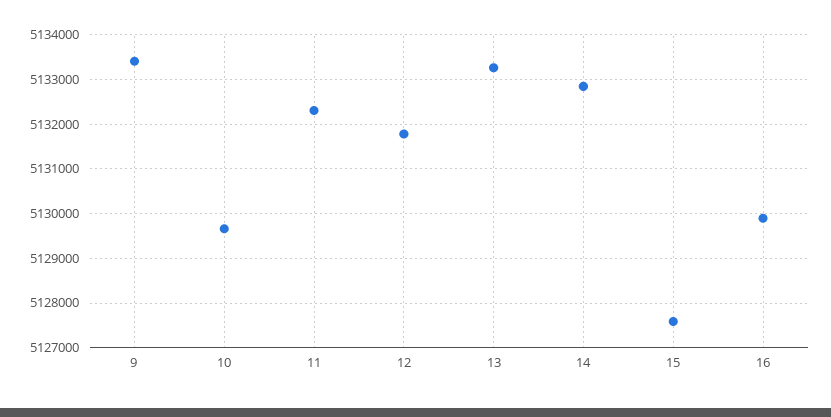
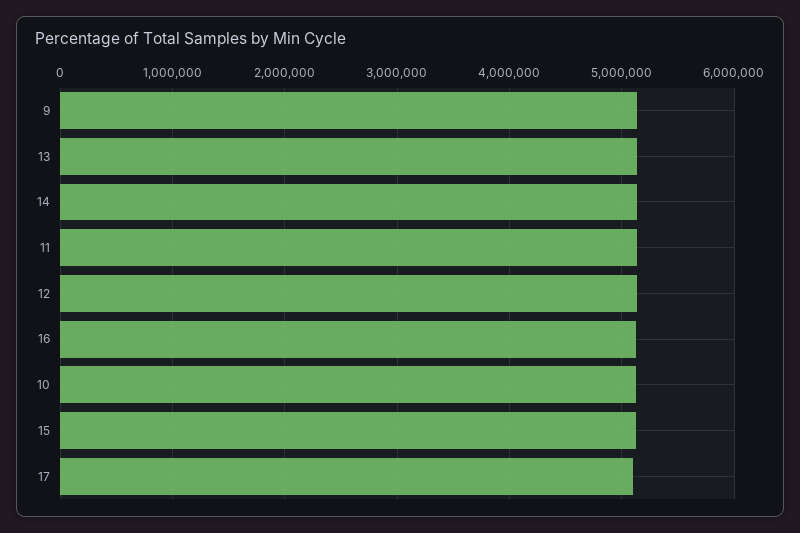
  {
    "9": 5133400,
    "10": 5129600,
    "11": 5132400,
    "12": 5131800,
    "13": 5133200,
    "14": 5132800,
    "15": 5127600,
-   "16": 5129800
+   "16": 5129800,
+   "17": 5100000
  }

